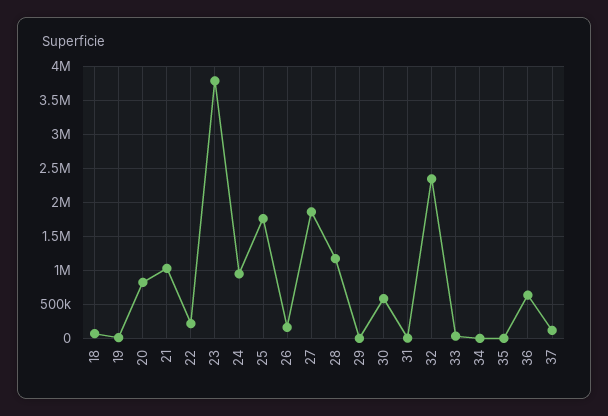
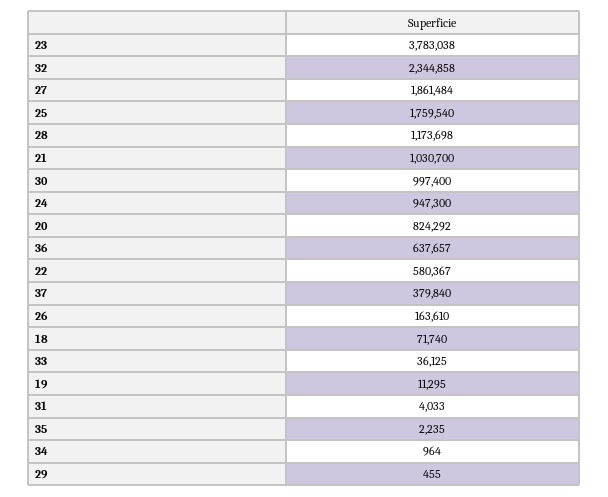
  {
    "18": 71740,
    "19": 11295,
    "20": 824292,
    "21": 1030700,
-   "22": 200000,
+   "22": 580367,
    "23": 3783038,
    "24": 947300,
    "25": 1759540,
    "26": 163610,
    "27": 1861484,
    "28": 1173698,
    "29": 455,
-   "30": 600000,
+   "30": 997400,
    "31": 4033,
    "32": 2344858,
    "33": 36125,
    "34": 964,
    "35": 2235,
    "36": 637657,
-   "37": 100000
+   "37": 379840
  }

